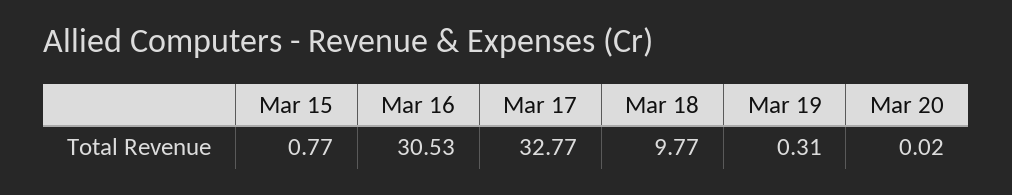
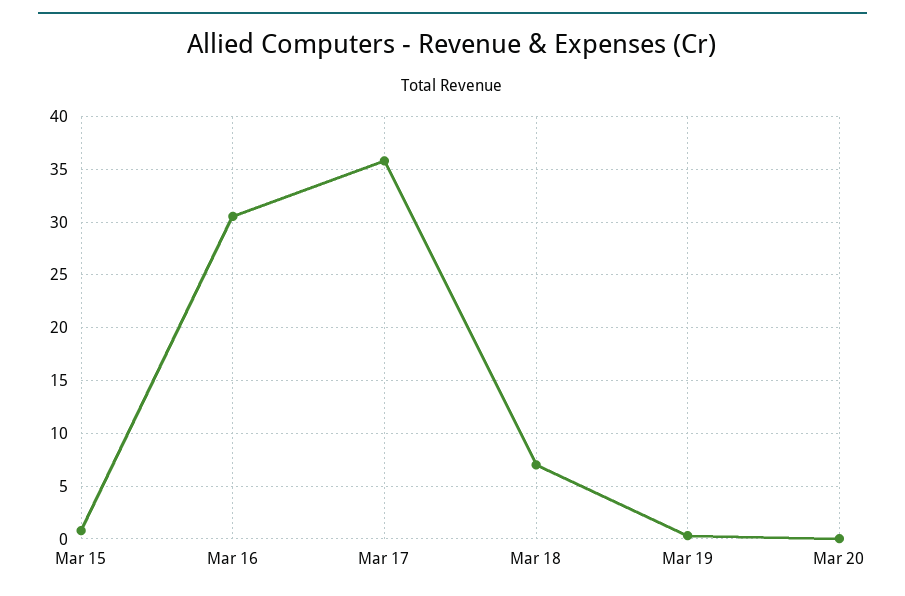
  {
    "Mar 15": 0.77,
    "Mar 16": 30.53,
-   "Mar 17": 32.77,
+   "Mar 17": 36,
-   "Mar 18": 9.77,
+   "Mar 18": 7,
    "Mar 19": 0.31,
    "Mar 20": 0.02
  }

